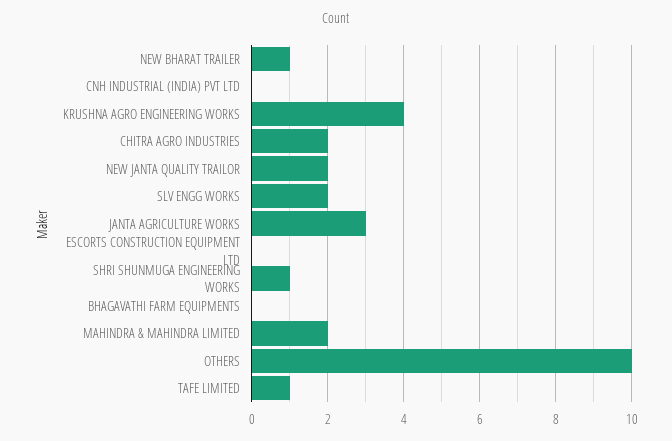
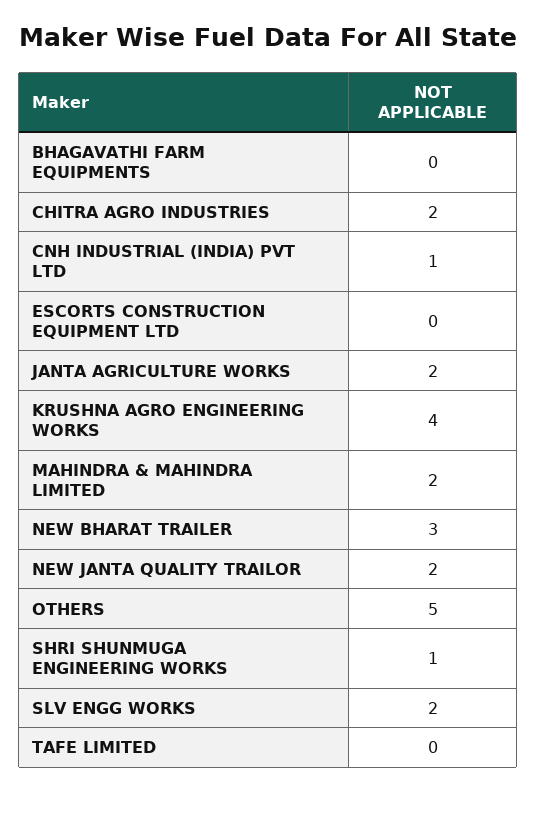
  {
-   "NEW BHARAT TRAILER": 1,
+   "NEW BHARAT TRAILER": 3,
-   "CNH INDUSTRIAL (INDIA) PVT LTD": 0,
+   "CNH INDUSTRIAL (INDIA) PVT LTD": 1,
    "KRUSHNA AGRO ENGINEERING WORKS": 4,
    "CHITRA AGRO INDUSTRIES": 2,
    "NEW JANTA QUALITY TRAILOR": 2,
    "SLV ENGG WORKS": 2,
-   "JANTA AGRICULTURE WORKS": 3,
+   "JANTA AGRICULTURE WORKS": 2,
    "ESCORTS CONSTRUCTION EQUIPMENT LTD": 0,
    "SHRI SHUNMUGA ENGINEERING WORKS": 1,
    "BHAGAVATHI FARM EQUIPMENTS": 0,
    "MAHINDRA & MAHINDRA LIMITED": 2,
-   "OTHERS": 10,
+   "OTHERS": 5,
-   "TAFE LIMITED": 1
+   "TAFE LIMITED": 0
  }

